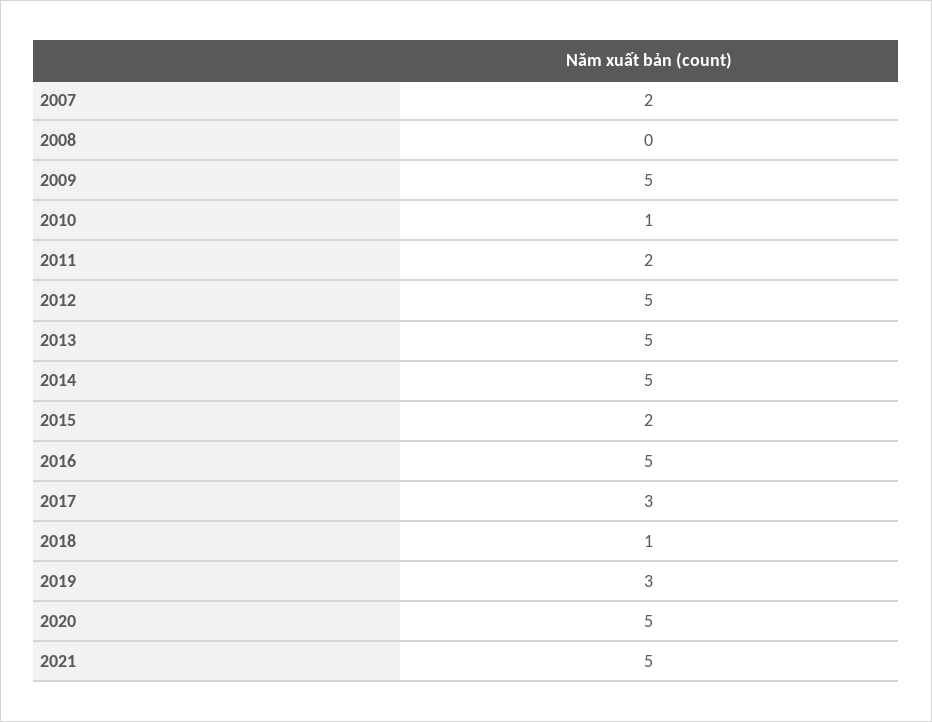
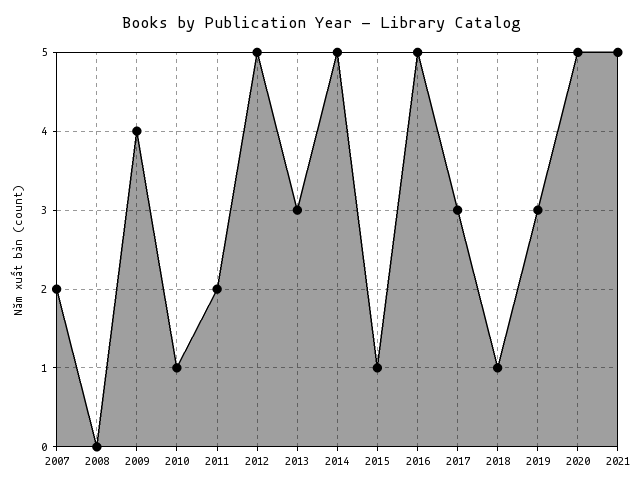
  {
    "2007": 2,
    "2008": 0,
-   "2009": 5,
+   "2009": 4,
    "2010": 1,
    "2011": 2,
    "2012": 5,
-   "2013": 5,
+   "2013": 3,
    "2014": 5,
-   "2015": 2,
+   "2015": 1,
    "2016": 5,
    "2017": 3,
    "2018": 1,
    "2019": 3,
    "2020": 5,
    "2021": 5
  }

